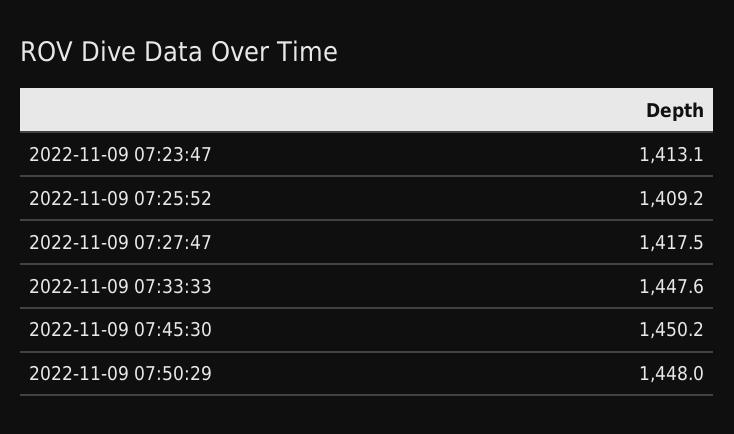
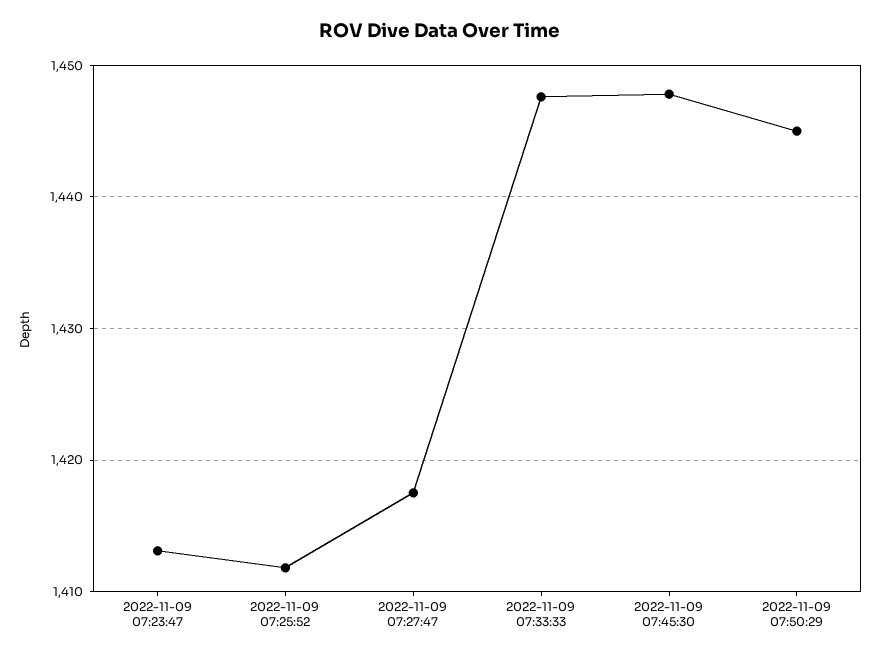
  {
    "2022-11-09 07:23:47": 1413.1,
-   "2022-11-09 07:25:52": 1409.2,
+   "2022-11-09 07:25:52": 1412,
    "2022-11-09 07:27:47": 1417.5,
    "2022-11-09 07:33:33": 1447.6,
-   "2022-11-09 07:45:30": 1450.2,
+   "2022-11-09 07:45:30": 1448,
-   "2022-11-09 07:50:29": 1448
+   "2022-11-09 07:50:29": 1445
  }

